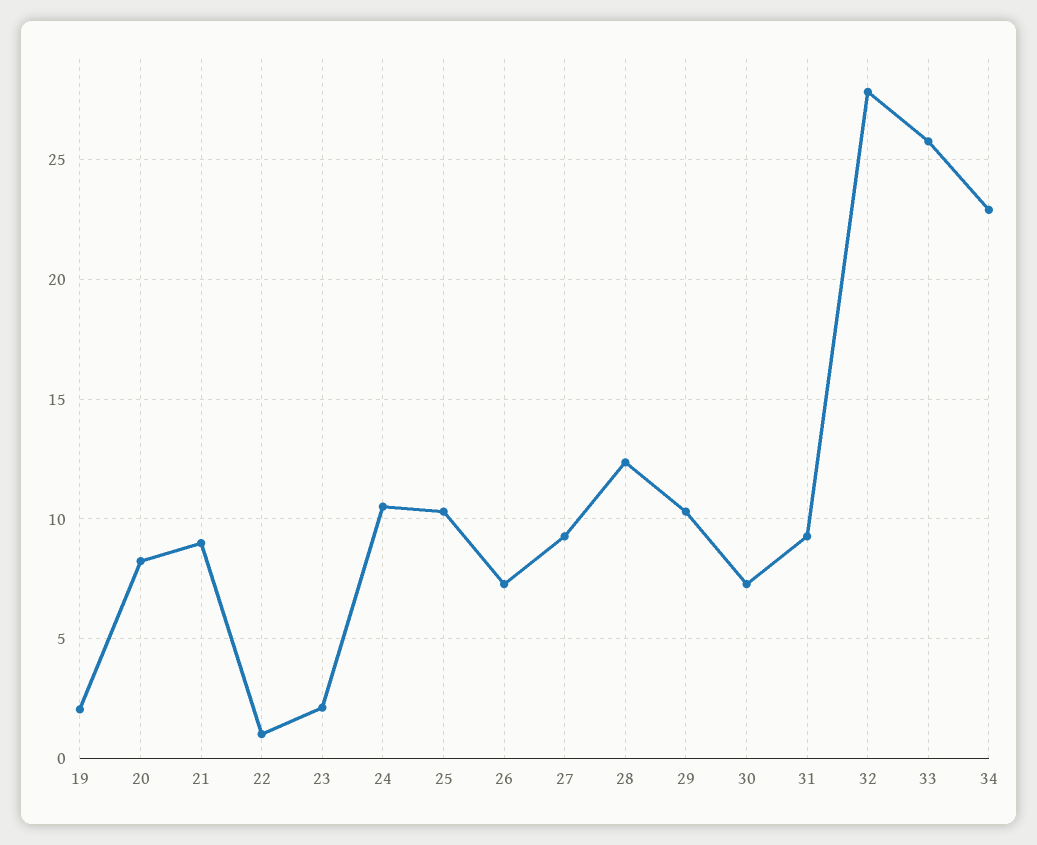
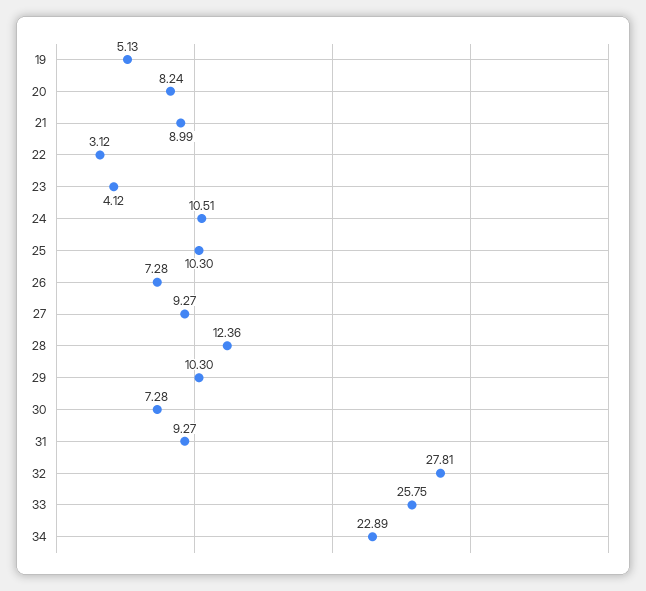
  {
-   "19": 2,
+   "19": 5.13,
    "20": 8.24,
    "21": 8.99,
-   "22": 1,
+   "22": 3.12,
-   "23": 2,
+   "23": 4.12,
    "24": 10.51,
    "25": 10.3,
    "26": 7.28,
    "27": 9.27,
    "28": 12.36,
    "29": 10.3,
    "30": 7.28,
    "31": 9.27,
    "32": 27.81,
    "33": 25.75,
    "34": 22.89
  }

